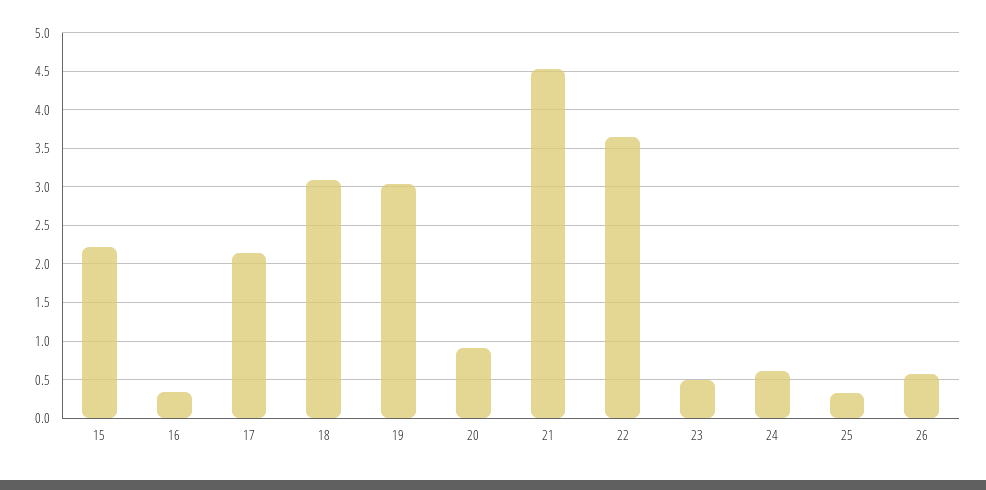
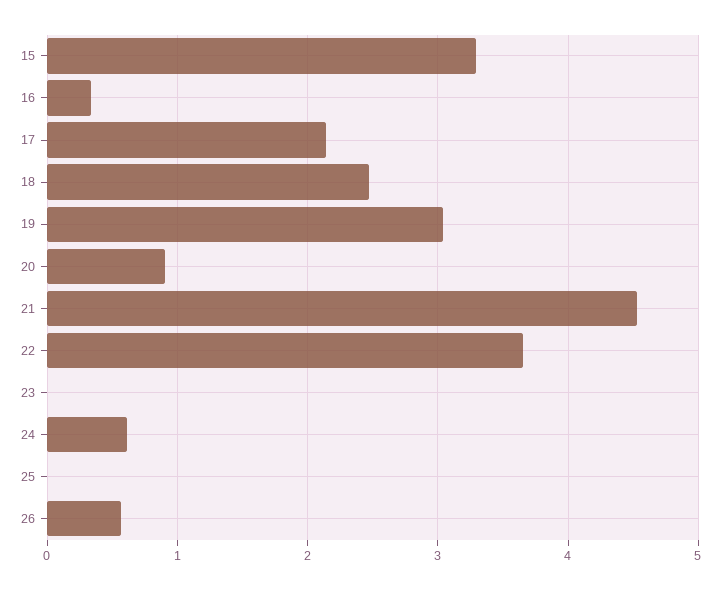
  {
-   "15": 2.2,
+   "15": 3.3,
    "16": 0.3,
    "17": 2.1,
-   "18": 3.1,
+   "18": 2.5,
    "19": 3,
    "20": 0.9,
    "21": 4.5,
    "22": 3.7,
-   "23": 0.5,
+   "23": 0,
    "24": 0.6,
-   "25": 0.3,
+   "25": 0,
    "26": 0.6
  }

